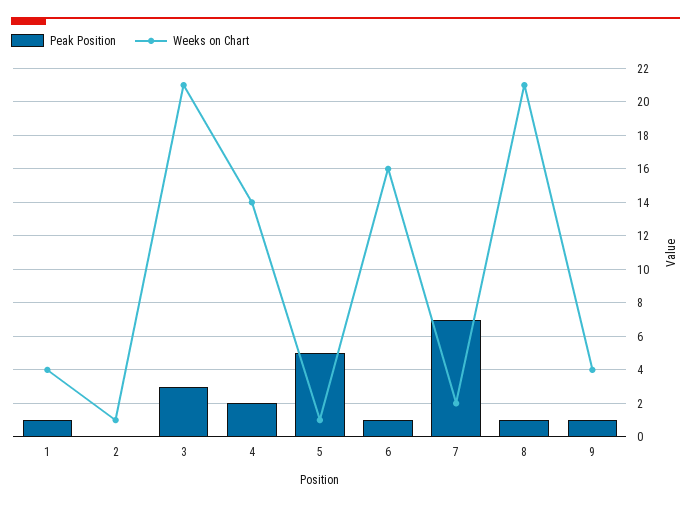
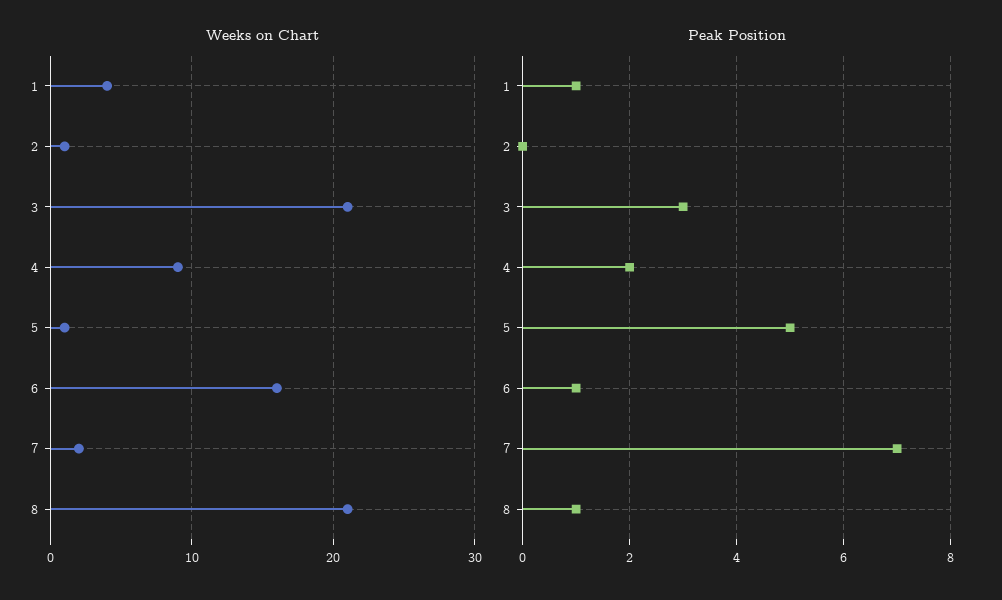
  {
    "Peak Position": {
      "1": 1,
      "2": 0,
      "3": 3,
      "4": 2,
      "5": 5,
      "6": 1,
      "7": 7,
-     "8": 1,
+     "8": 1
-     "9": 1
    },
    "Weeks on Chart": {
      "1": 4,
      "2": 1,
      "3": 21,
-     "4": 14,
+     "4": 9,
      "5": 1,
      "6": 16,
      "7": 2,
-     "8": 21,
+     "8": 21
-     "9": 4
    }
  }

